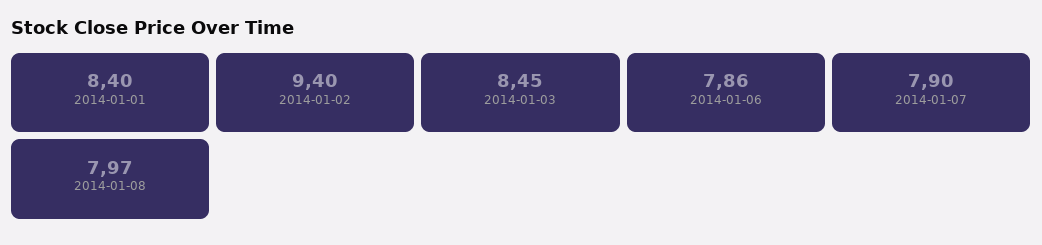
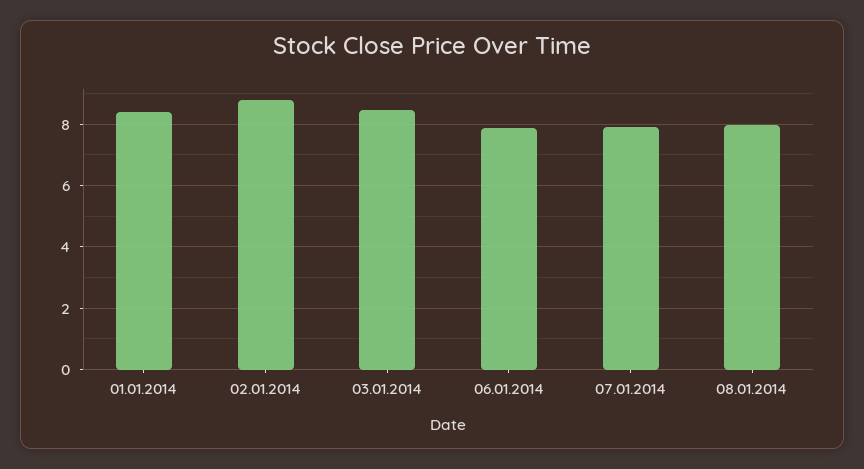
  {
    "2014-01-01": 8.4,
-   "2014-01-02": 9.4,
+   "2014-01-02": 8.8,
    "2014-01-03": 8.45,
    "2014-01-06": 7.86,
    "2014-01-07": 7.9,
    "2014-01-08": 7.97
  }

